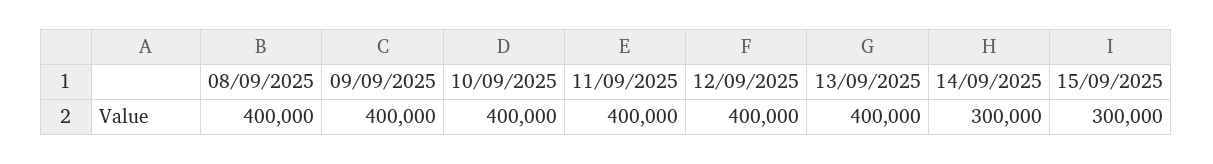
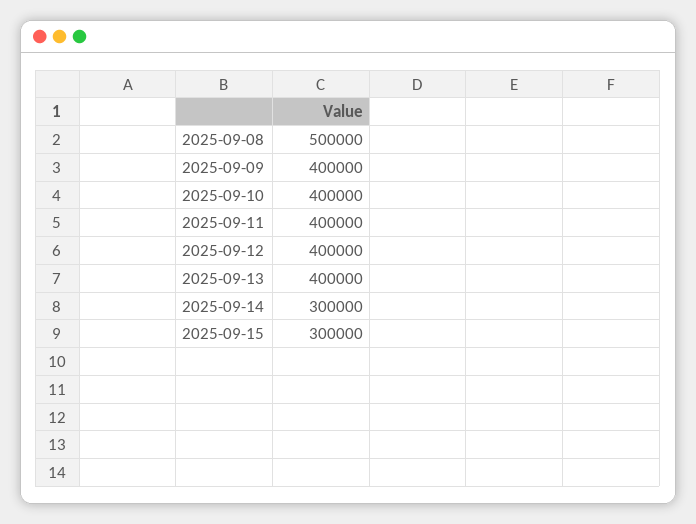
  {
-   "08/09/2025": 400000,
+   "08/09/2025": 500000,
    "09/09/2025": 400000,
    "10/09/2025": 400000,
    "11/09/2025": 400000,
    "12/09/2025": 400000,
    "13/09/2025": 400000,
    "14/09/2025": 300000,
    "15/09/2025": 300000
  }

